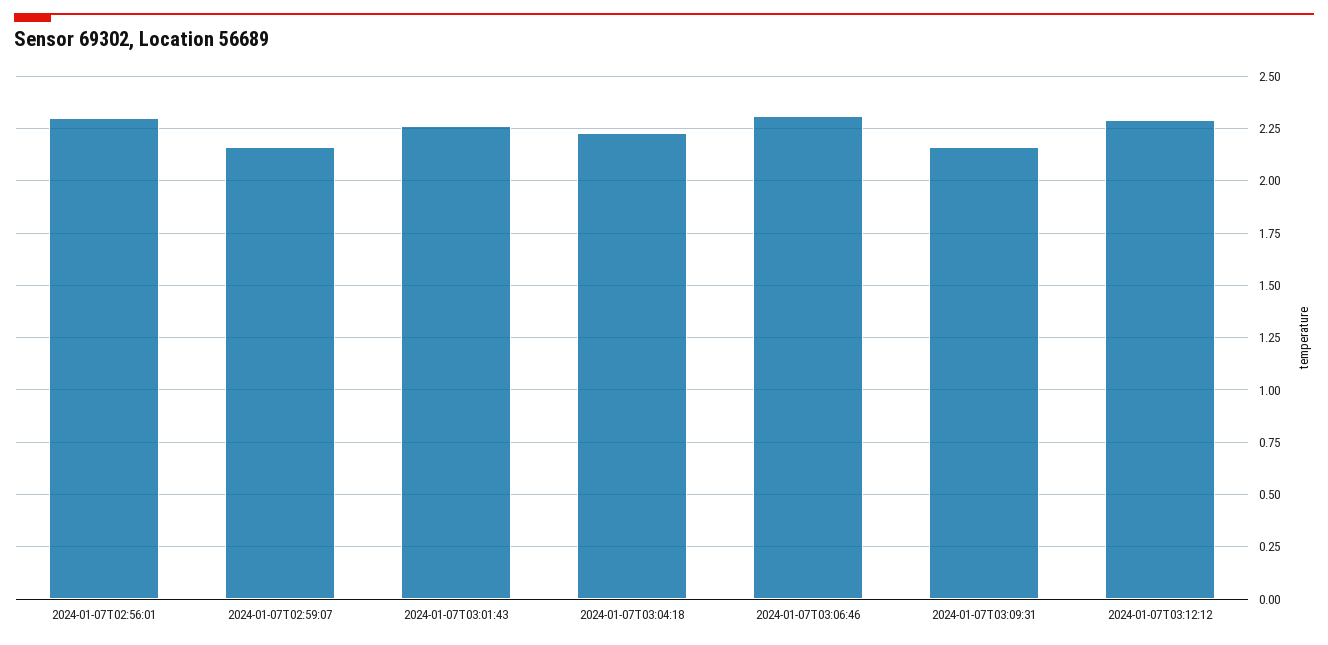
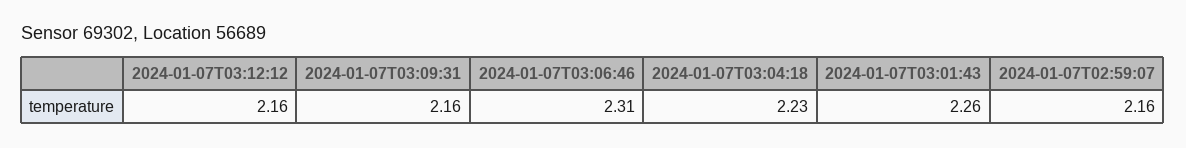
  {
-   "2024-01-07T02:56:01": 2.3,
    "2024-01-07T02:59:07": 2.16,
    "2024-01-07T03:01:43": 2.26,
    "2024-01-07T03:04:18": 2.23,
    "2024-01-07T03:06:46": 2.31,
    "2024-01-07T03:09:31": 2.16,
-   "2024-01-07T03:12:12": 2.3
+   "2024-01-07T03:12:12": 2.16
  }

